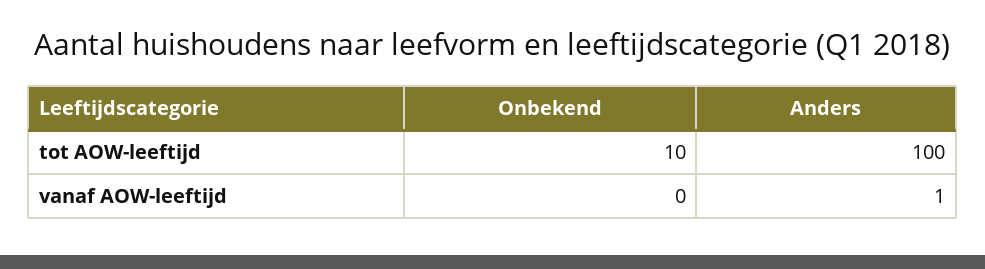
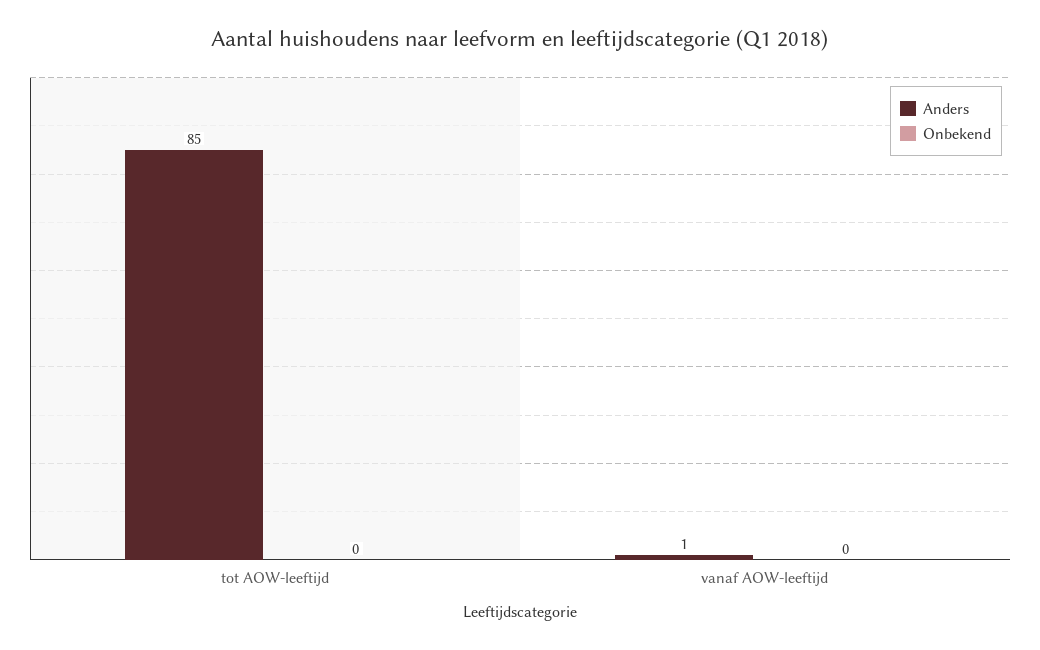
  {
    "Onbekend": {
-     "tot AOW-leeftijd": 10,
+     "tot AOW-leeftijd": 0,
      "vanaf AOW-leeftijd": 0
    },
    "Anders": {
-     "tot AOW-leeftijd": 100,
+     "tot AOW-leeftijd": 85,
      "vanaf AOW-leeftijd": 1
    }
  }

